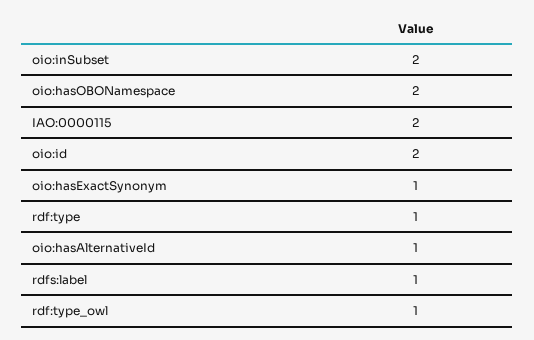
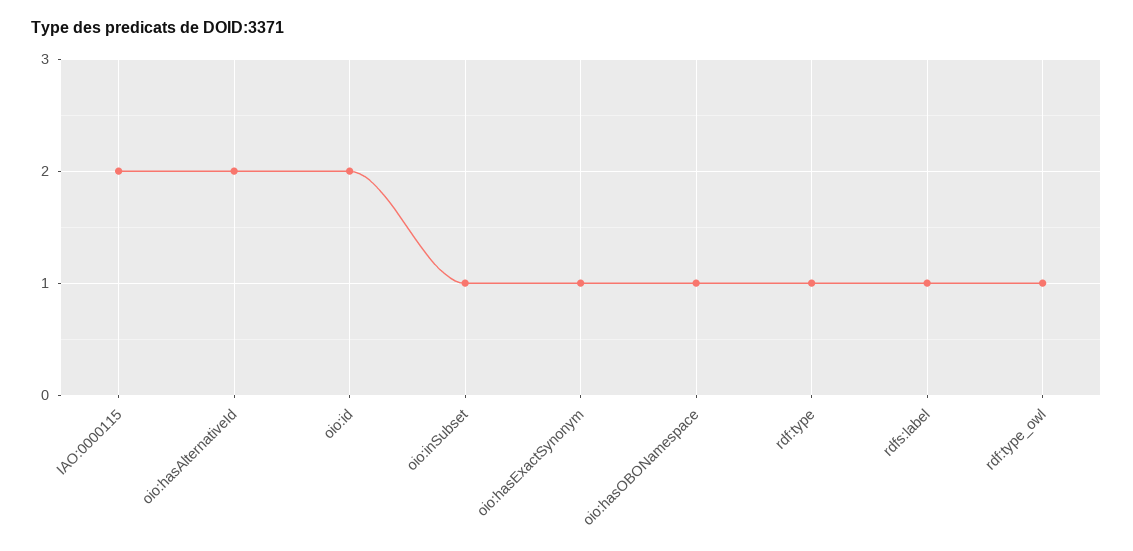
  {
-   "oio:inSubset": 2,
+   "oio:inSubset": 1,
-   "oio:hasOBONamespace": 2,
+   "oio:hasOBONamespace": 1,
    "IAO:0000115": 2,
    "oio:id": 2,
    "oio:hasExactSynonym": 1,
    "rdf:type": 1,
-   "oio:hasAlternativeId": 1,
+   "oio:hasAlternativeId": 2,
    "rdfs:label": 1,
    "rdf:type_owl": 1
  }

